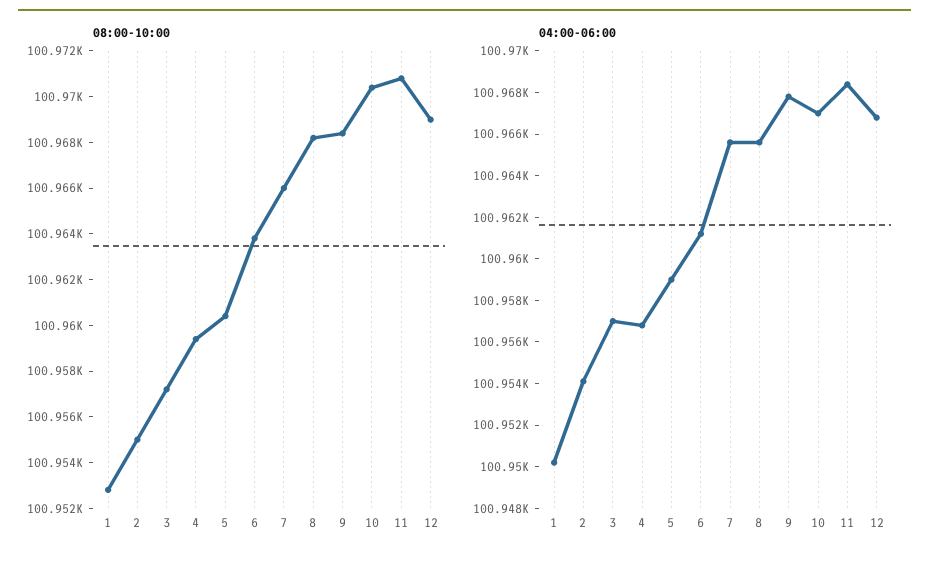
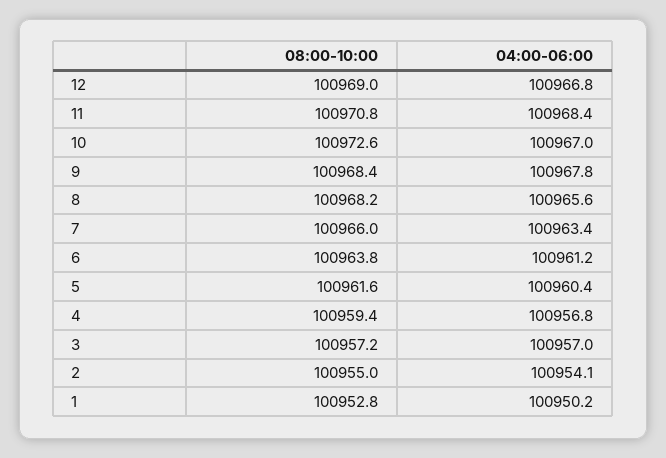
  {
    "08:00-10:00": {
      "1": 100952.8,
      "2": 100955,
      "3": 100957.2,
      "4": 100959.4,
-     "5": 100960.5,
+     "5": 100961.6,
      "6": 100963.8,
      "7": 100966,
      "8": 100968.2,
      "9": 100968.4,
-     "10": 100970.5,
+     "10": 100972.6,
      "11": 100970.8,
      "12": 100969
    },
    "04:00-06:00": {
      "1": 100950.2,
      "2": 100954.1,
      "3": 100957,
      "4": 100956.8,
-     "5": 100959,
+     "5": 100960.4,
      "6": 100961.2,
-     "7": 100965.5,
+     "7": 100963.4,
      "8": 100965.6,
      "9": 100967.8,
      "10": 100967,
      "11": 100968.4,
      "12": 100966.8
    }
  }

